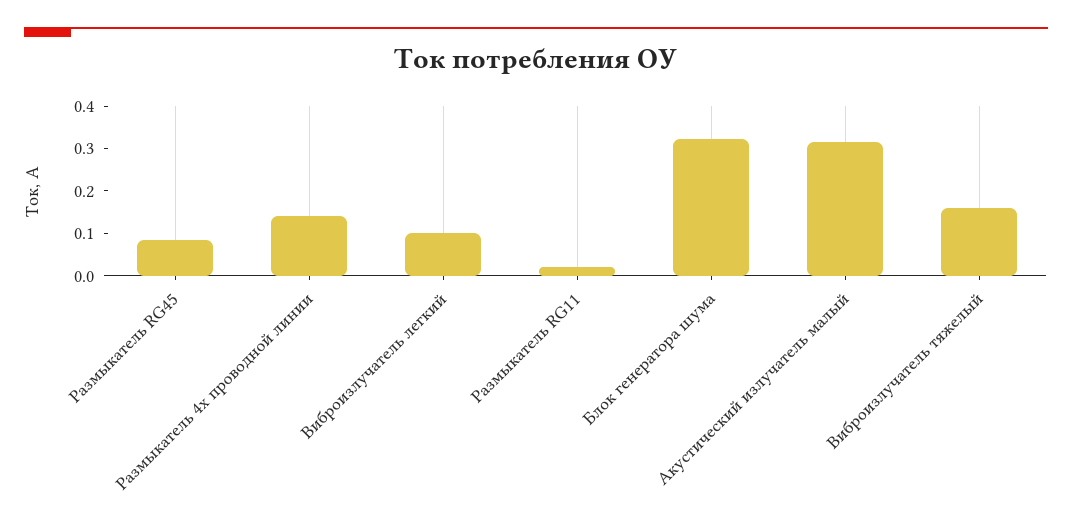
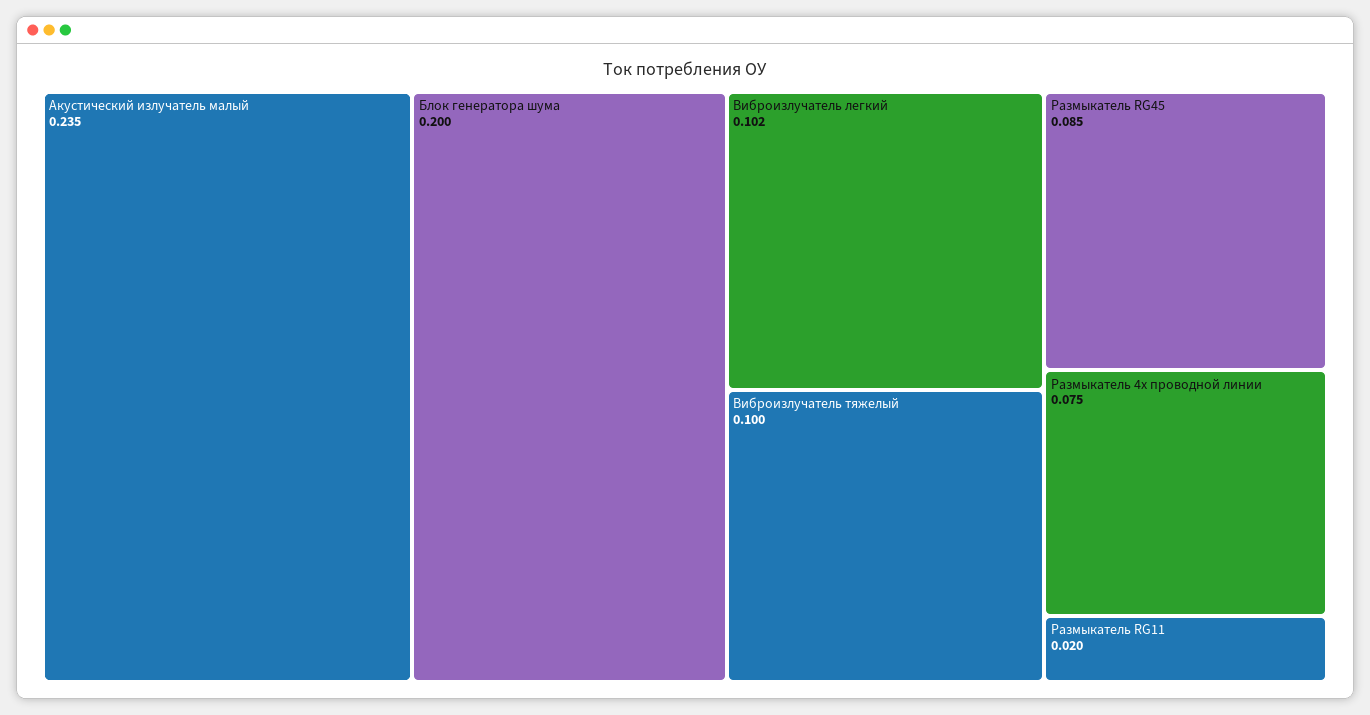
  {
    "Размыкатель RG45": 0.085,
-   "Размыкатель 4х проводной линии": 0.14,
+   "Размыкатель 4х проводной линии": 0.075,
    "Виброизлучатель легкий": 0.102,
    "Размыкатель RG11": 0.02,
-   "Блок генератора шума": 0.32,
+   "Блок генератора шума": 0.2,
-   "Акустический излучатель малый": 0.32,
+   "Акустический излучатель малый": 0.235,
-   "Виброизлучатель тяжелый": 0.16
+   "Виброизлучатель тяжелый": 0.1
  }

